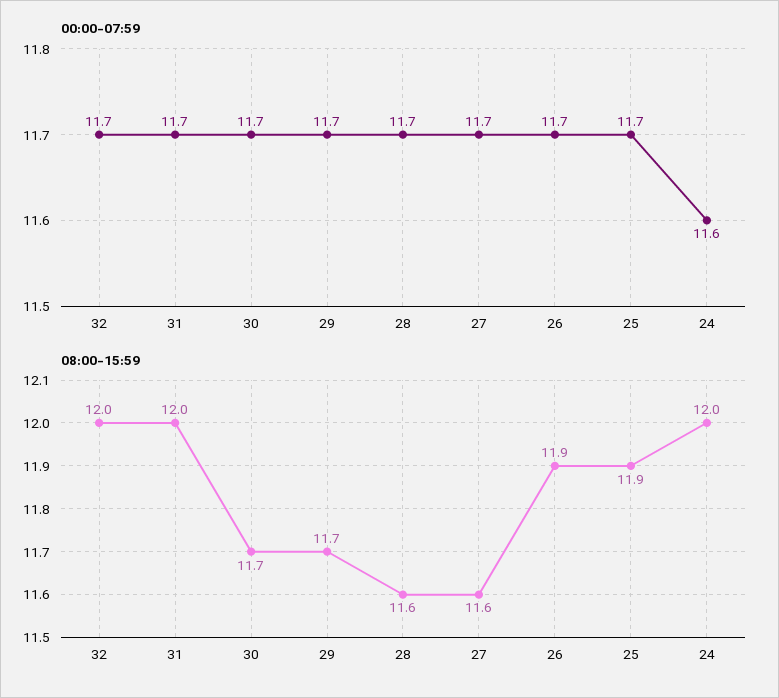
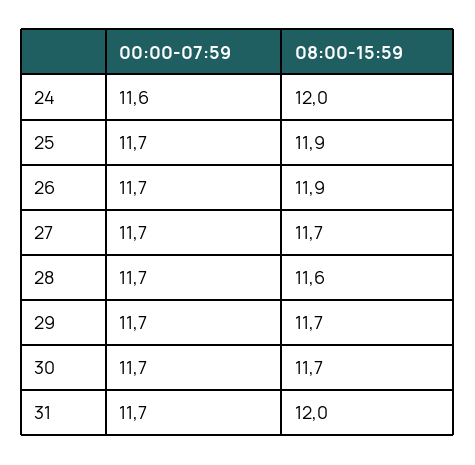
  {
    "00:00-07:59": {
-     "32": 11.7,
      "31": 11.7,
      "30": 11.7,
      "29": 11.7,
      "28": 11.7,
      "27": 11.7,
      "26": 11.7,
      "25": 11.7,
      "24": 11.6
    },
    "08:00-15:59": {
-     "32": 12,
      "31": 12,
      "30": 11.7,
      "29": 11.7,
      "28": 11.6,
-     "27": 11.6,
+     "27": 11.7,
      "26": 11.9,
      "25": 11.9,
      "24": 12
    }
  }

